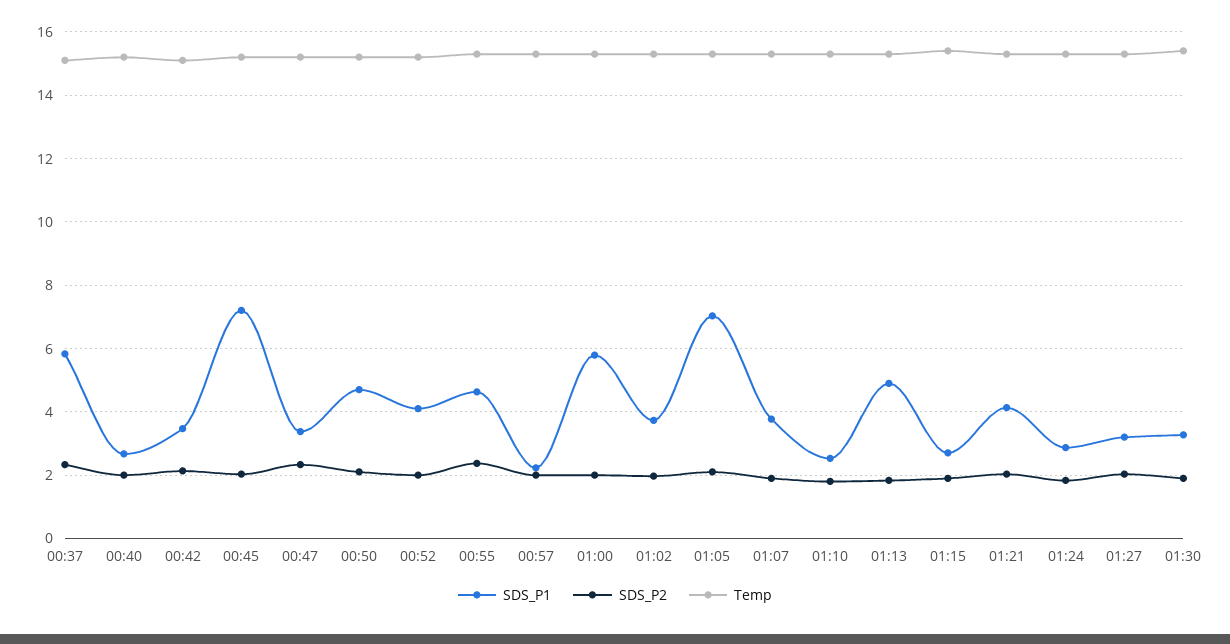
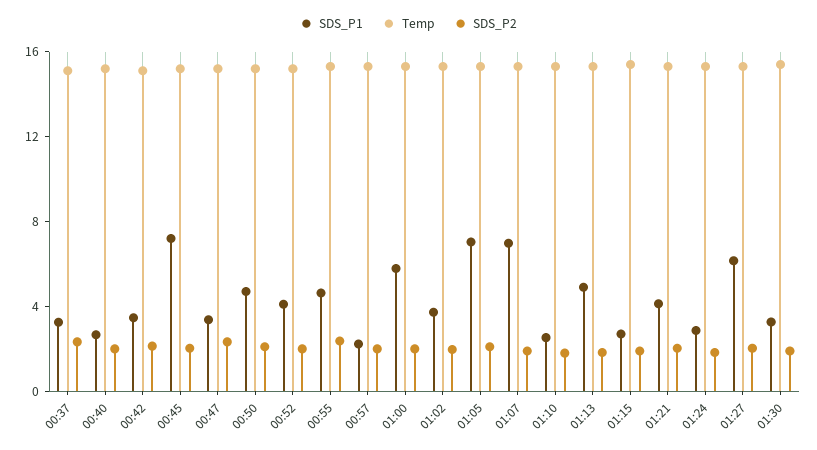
  {
    "SDS_P1": {
-     "00:37": 5.8,
+     "00:37": 3,
      "00:40": 2.6,
      "00:42": 3.4,
      "00:45": 7.2,
      "00:47": 3.4,
      "00:50": 4.8,
      "00:52": 4.2,
      "00:55": 4.6,
      "00:57": 2.2,
      "01:00": 5.8,
      "01:02": 3.8,
      "01:05": 7,
-     "01:07": 3.8,
+     "01:07": 7,
      "01:10": 2.6,
      "01:13": 5,
      "01:15": 2.8,
      "01:21": 4.2,
      "01:24": 2.8,
-     "01:27": 3.2,
+     "01:27": 6,
      "01:30": 3.2
    },
    "SDS_P2": {
      "00:37": 2.4,
      "00:40": 2,
      "00:42": 2.2,
      "00:45": 2,
      "00:47": 2.4,
      "00:50": 2.2,
      "00:52": 2,
      "00:55": 2.4,
      "00:57": 2,
      "01:00": 2,
      "01:02": 2,
      "01:05": 2.2,
      "01:07": 2,
      "01:10": 1.8,
      "01:13": 1.8,
      "01:15": 2,
      "01:21": 2,
      "01:24": 1.8,
      "01:27": 2,
      "01:30": 2
    },
    "Temp": {
      "00:37": 15.2,
      "00:40": 15.2,
      "00:42": 15.2,
      "00:45": 15.2,
      "00:47": 15.2,
      "00:50": 15.2,
      "00:52": 15.2,
      "00:55": 15.4,
      "00:57": 15.4,
      "01:00": 15.4,
      "01:02": 15.4,
      "01:05": 15.4,
      "01:07": 15.4,
      "01:10": 15.4,
      "01:13": 15.4,
      "01:15": 15.4,
      "01:21": 15.4,
      "01:24": 15.4,
      "01:27": 15.4,
      "01:30": 15.4
    }
  }

